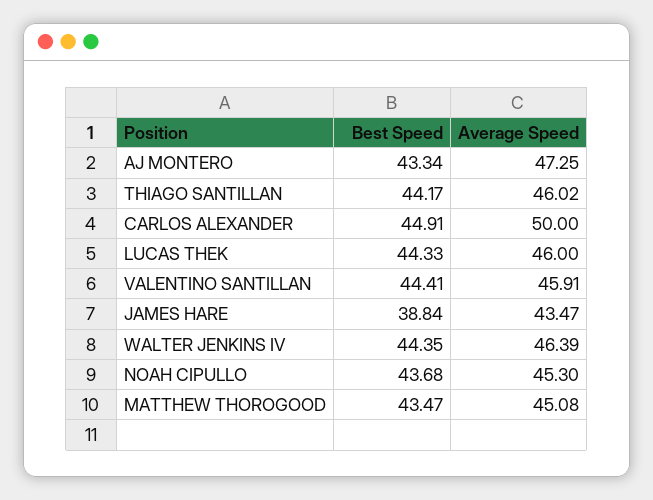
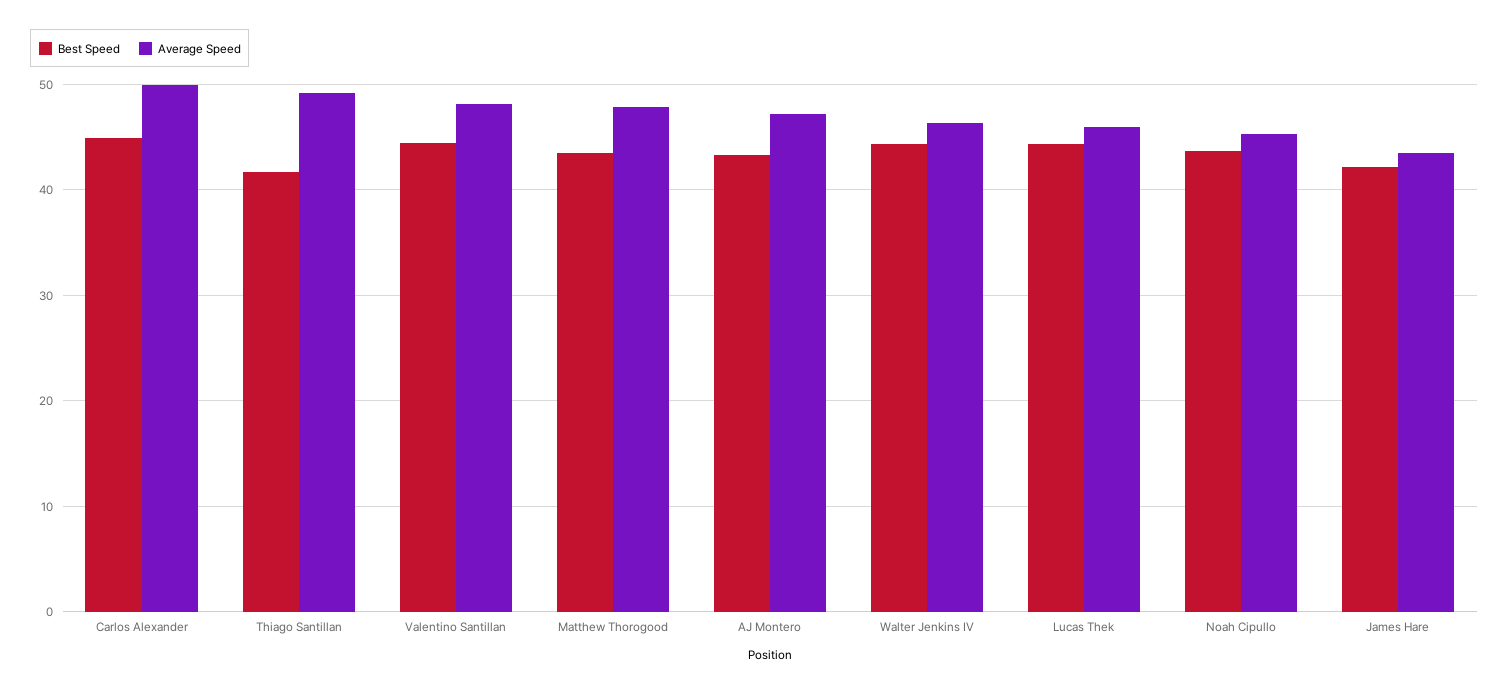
  {
    "Best Speed": {
      "AJ MONTERO": 43.34,
-     "THIAGO SANTILLAN": 44.17,
+     "THIAGO SANTILLAN": 42,
      "CARLOS ALEXANDER": 44.91,
      "LUCAS THEK": 44.33,
      "VALENTINO SANTILLAN": 44.41,
-     "JAMES HARE": 38.84,
+     "JAMES HARE": 42,
      "WALTER JENKINS IV": 44.35,
      "NOAH CIPULLO": 43.68,
      "MATTHEW THOROGOOD": 43.47
    },
    "Average Speed": {
      "AJ MONTERO": 47.25,
-     "THIAGO SANTILLAN": 46.02,
+     "THIAGO SANTILLAN": 49,
      "CARLOS ALEXANDER": 50,
      "LUCAS THEK": 46,
-     "VALENTINO SANTILLAN": 45.91,
+     "VALENTINO SANTILLAN": 48,
      "JAMES HARE": 43.47,
      "WALTER JENKINS IV": 46.39,
      "NOAH CIPULLO": 45.3,
-     "MATTHEW THOROGOOD": 45.08
+     "MATTHEW THOROGOOD": 48
    }
  }

